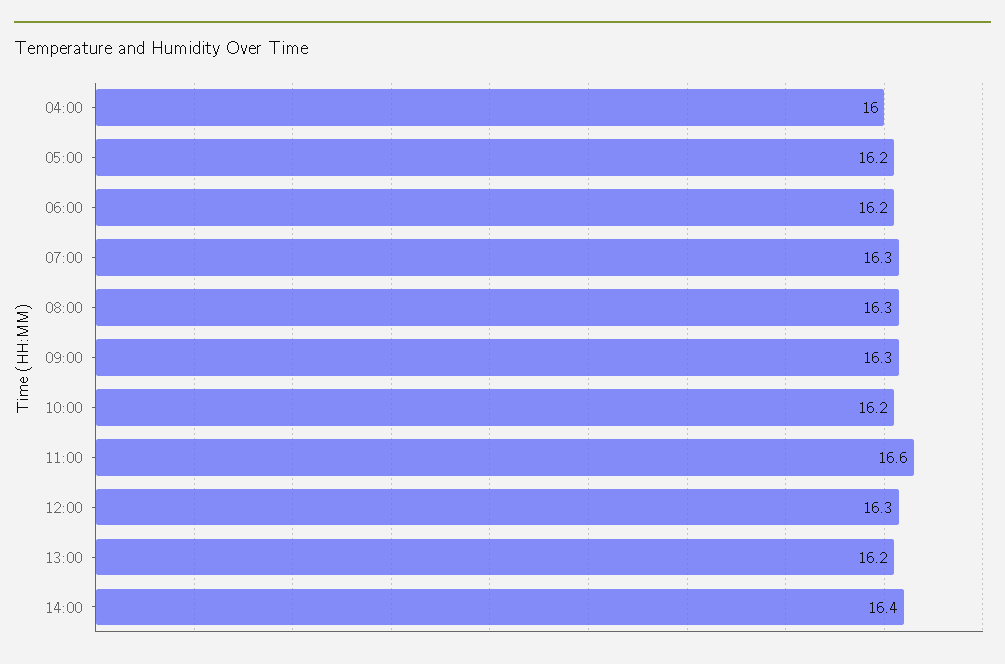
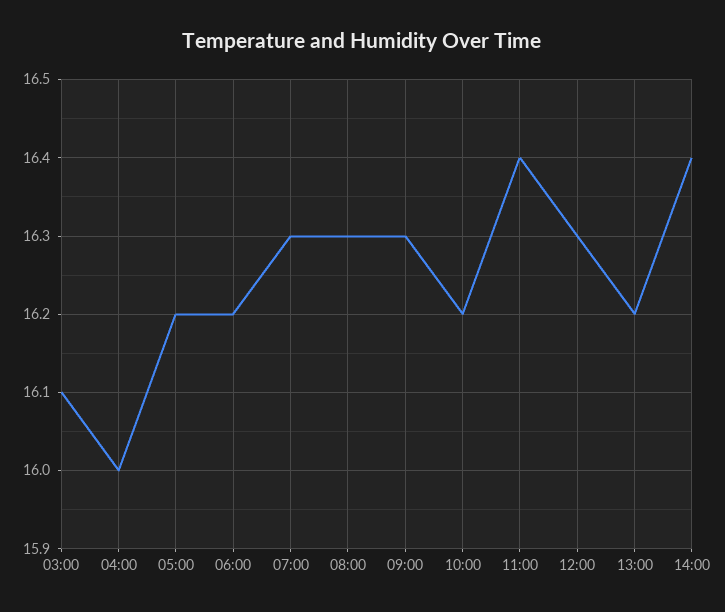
  {
    "04:00": 16,
    "05:00": 16.2,
    "06:00": 16.2,
    "07:00": 16.3,
    "08:00": 16.3,
    "09:00": 16.3,
    "10:00": 16.2,
-   "11:00": 16.6,
+   "11:00": 16.4,
    "12:00": 16.3,
    "13:00": 16.2,
-   "14:00": 16.4
+   "14:00": 16.4,
+   "03:00": 16.1
  }

